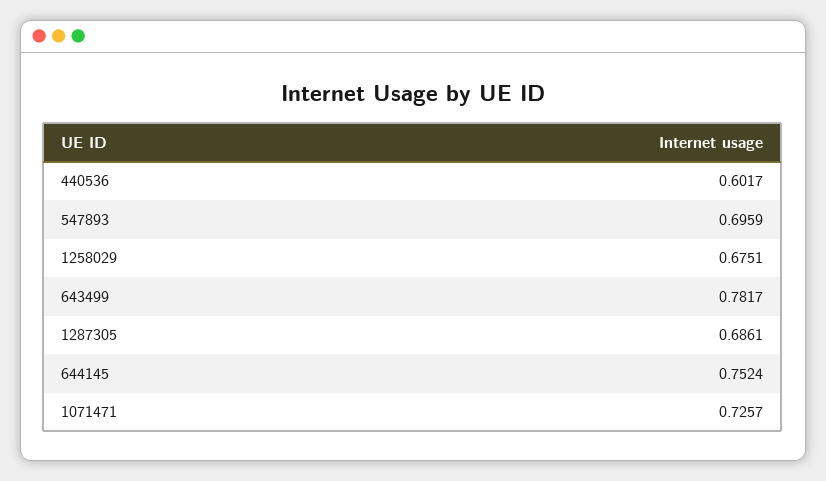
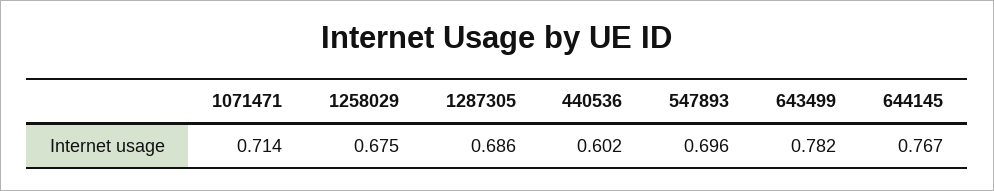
  {
    "440536": 0.6017,
    "547893": 0.6959,
    "1258029": 0.6751,
    "643499": 0.7817,
    "1287305": 0.6861,
-   "644145": 0.7524,
+   "644145": 0.767,
-   "1071471": 0.7257
+   "1071471": 0.714
  }

